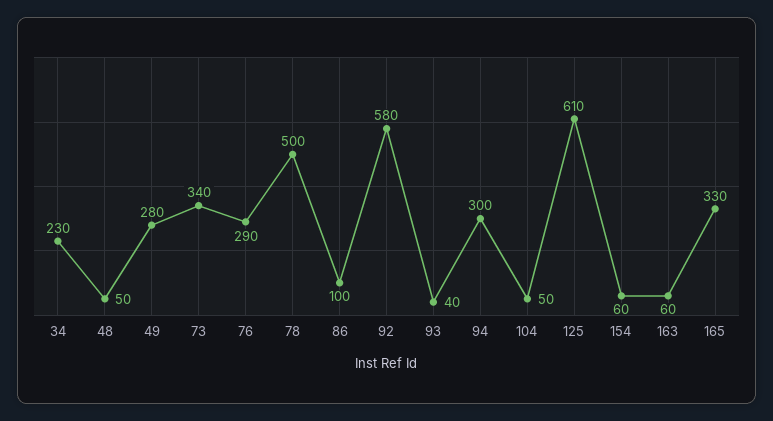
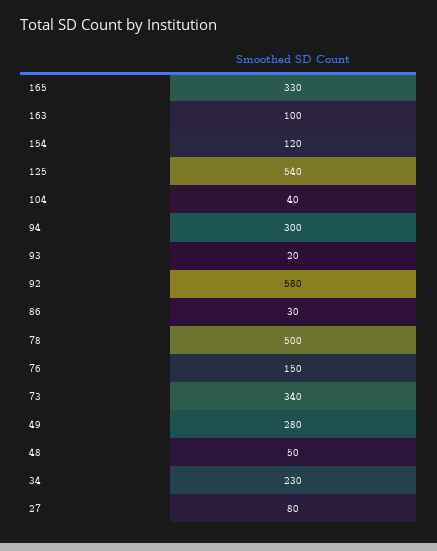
  {
    "34": 230,
    "48": 50,
    "49": 280,
    "73": 340,
-   "76": 290,
+   "76": 150,
    "78": 500,
-   "86": 100,
+   "86": 30,
    "92": 580,
-   "93": 40,
+   "93": 20,
    "94": 300,
-   "104": 50,
+   "104": 40,
-   "125": 610,
+   "125": 540,
-   "154": 60,
+   "154": 120,
-   "163": 60,
+   "163": 100,
-   "165": 330
+   "165": 330,
+   "27": 80
  }

